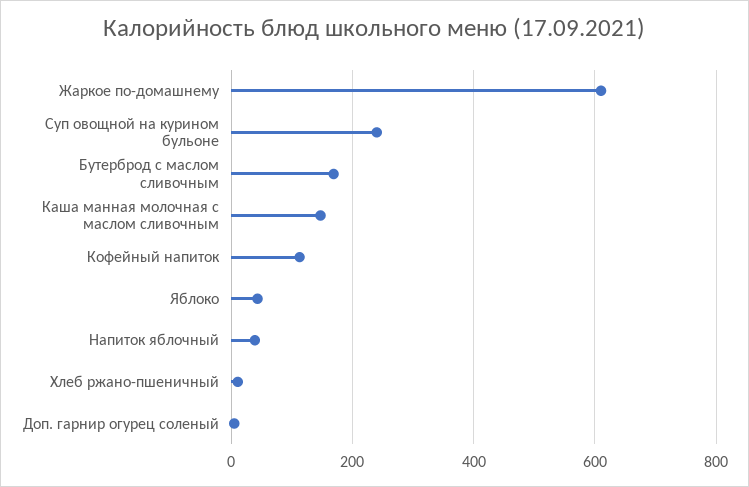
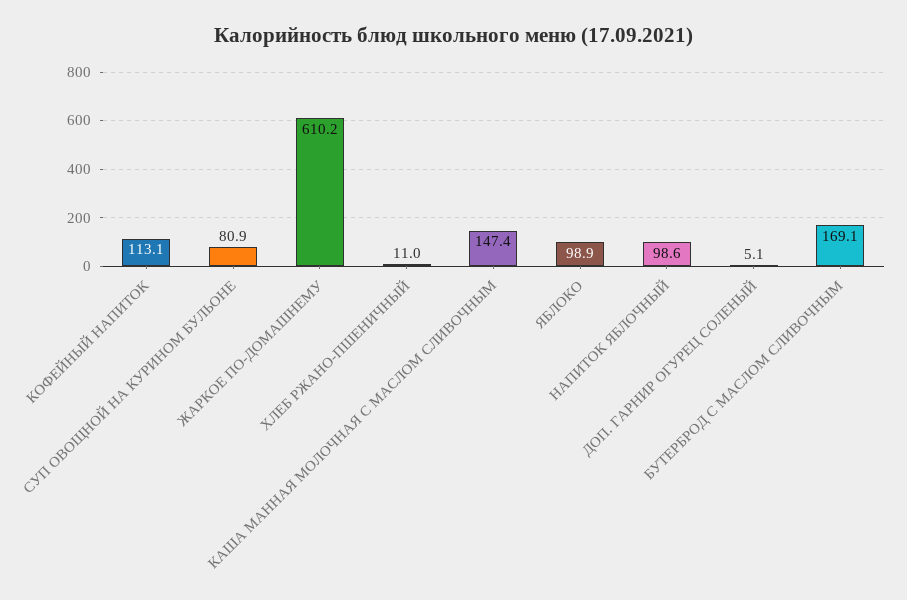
  {
    "Жаркое по-домашнему": 610.2,
-   "Суп овощной на курином бульоне": 240,
+   "Суп овощной на курином бульоне": 80.9,
    "Бутерброд с маслом сливочным": 169.1,
    "Каша манная молочная с маслом сливочным": 147.4,
    "Кофейный напиток": 113.1,
-   "Яблоко": 40,
+   "Яблоко": 98.9,
-   "Напиток яблочный": 40,
+   "Напиток яблочный": 98.6,
    "Хлеб ржано-пшеничный": 11,
    "Доп. гарнир огурец соленый": 5.1
  }

